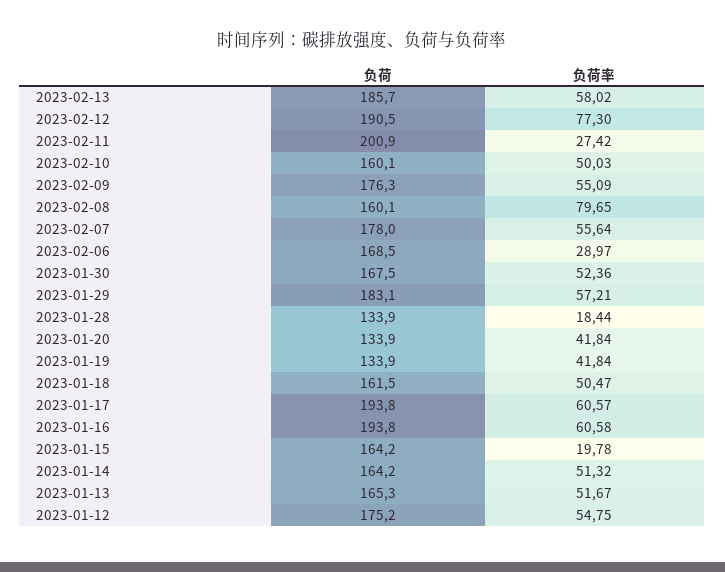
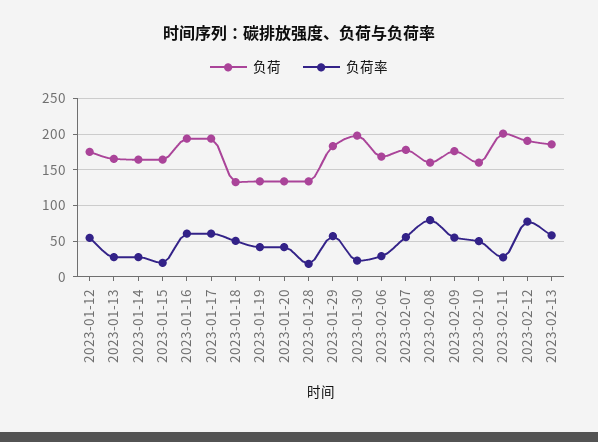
  {
    "负荷": {
      "2023-02-13": 185.7,
      "2023-02-12": 190.5,
      "2023-02-11": 200.9,
      "2023-02-10": 160.1,
      "2023-02-09": 176.3,
      "2023-02-08": 160.1,
      "2023-02-07": 178,
      "2023-02-06": 168.5,
-     "2023-01-30": 167.5,
+     "2023-01-30": 200,
      "2023-01-29": 183.1,
      "2023-01-28": 133.9,
      "2023-01-20": 133.9,
      "2023-01-19": 133.9,
-     "2023-01-18": 161.5,
+     "2023-01-18": 130,
      "2023-01-17": 193.8,
      "2023-01-16": 193.8,
      "2023-01-15": 164.2,
      "2023-01-14": 164.2,
      "2023-01-13": 165.3,
      "2023-01-12": 175.2
    },
    "负荷率": {
      "2023-02-13": 58.02,
      "2023-02-12": 77.3,
      "2023-02-11": 27.42,
      "2023-02-10": 50.03,
      "2023-02-09": 55.09,
      "2023-02-08": 79.65,
      "2023-02-07": 55.64,
      "2023-02-06": 28.97,
-     "2023-01-30": 52.36,
+     "2023-01-30": 20,
      "2023-01-29": 57.21,
      "2023-01-28": 18.44,
      "2023-01-20": 41.84,
      "2023-01-19": 41.84,
      "2023-01-18": 50.47,
      "2023-01-17": 60.57,
      "2023-01-16": 60.58,
      "2023-01-15": 19.78,
-     "2023-01-14": 51.32,
+     "2023-01-14": 30,
-     "2023-01-13": 51.67,
+     "2023-01-13": 30,
      "2023-01-12": 54.75
    }
  }

